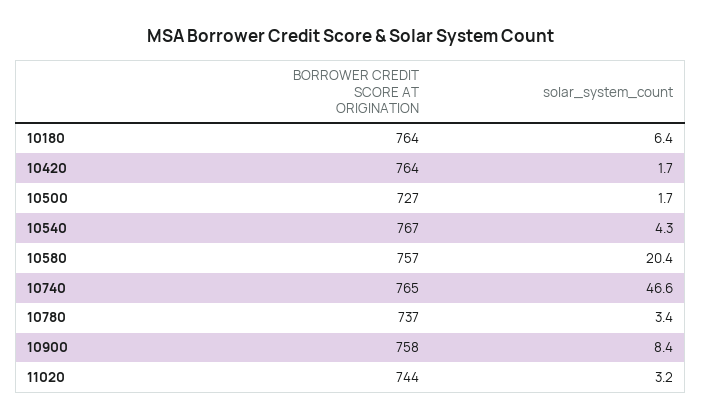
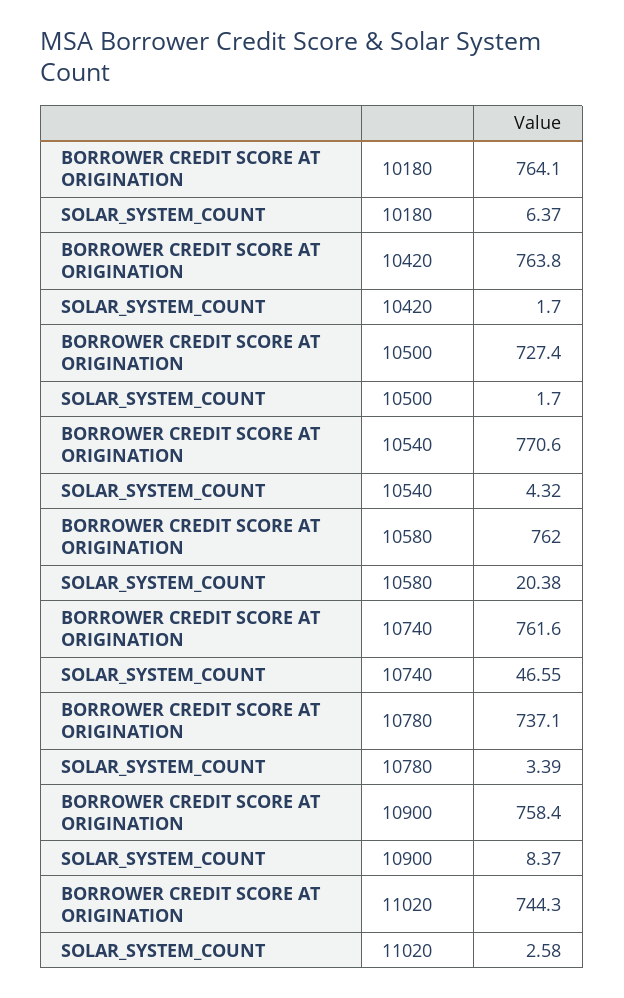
  {
    "BORROWER CREDIT SCORE AT ORIGINATION": {
      "10180": 764.1,
      "10420": 763.8,
      "10500": 727.4,
-     "10540": 767,
+     "10540": 770.6,
-     "10580": 757,
+     "10580": 762,
-     "10740": 765,
+     "10740": 761.6,
      "10780": 737.1,
      "10900": 758.4,
      "11020": 744.3
    },
    "solar_system_count": {
      "10180": 6.37,
      "10420": 1.7,
      "10500": 1.7,
      "10540": 4.32,
      "10580": 20.38,
      "10740": 46.55,
      "10780": 3.39,
      "10900": 8.37,
-     "11020": 3.2
+     "11020": 2.58
    }
  }

